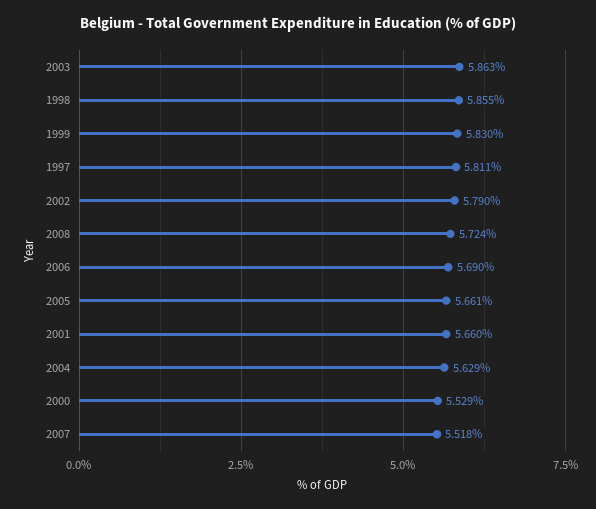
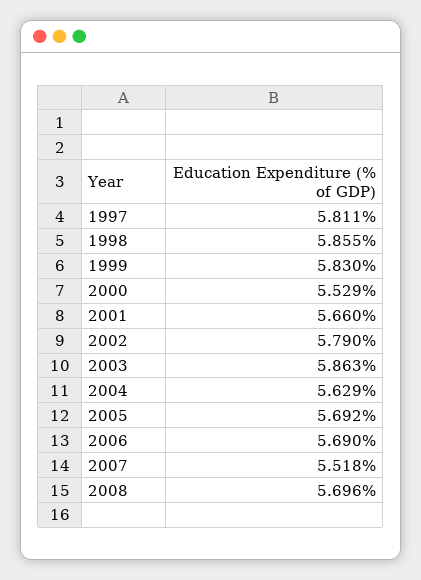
  {
    "2003": 5.863,
    "1998": 5.855,
    "1999": 5.83,
    "1997": 5.811,
    "2002": 5.79,
-   "2008": 5.724,
+   "2008": 5.696,
    "2006": 5.69,
-   "2005": 5.661,
+   "2005": 5.692,
    "2001": 5.66,
    "2004": 5.629,
    "2000": 5.529,
    "2007": 5.518
  }

